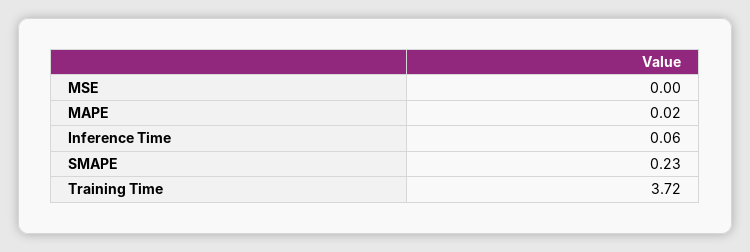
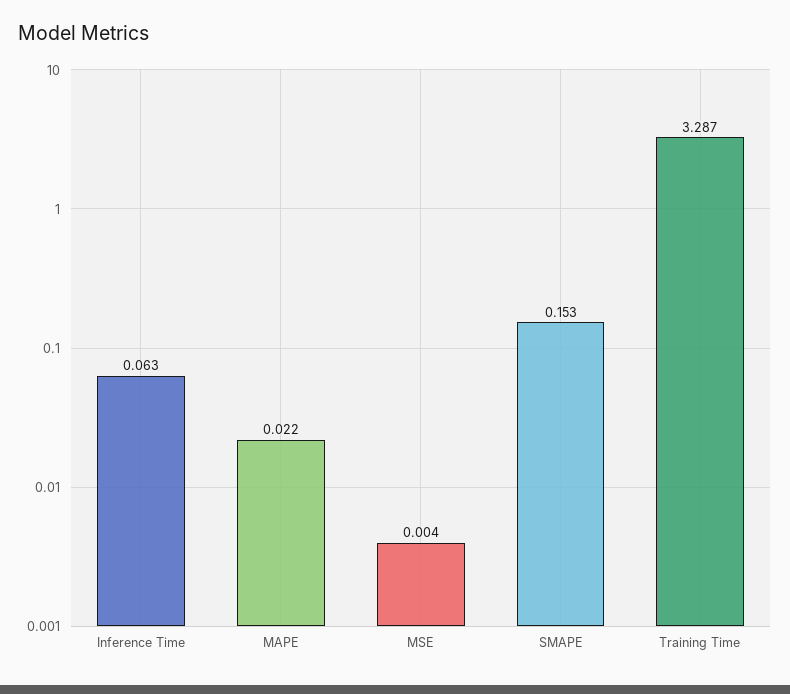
  {
    "MSE": 0.004,
    "MAPE": 0.022,
    "Inference Time": 0.063,
-   "SMAPE": 0.23,
+   "SMAPE": 0.153,
-   "Training Time": 3.72
+   "Training Time": 3.287
  }

